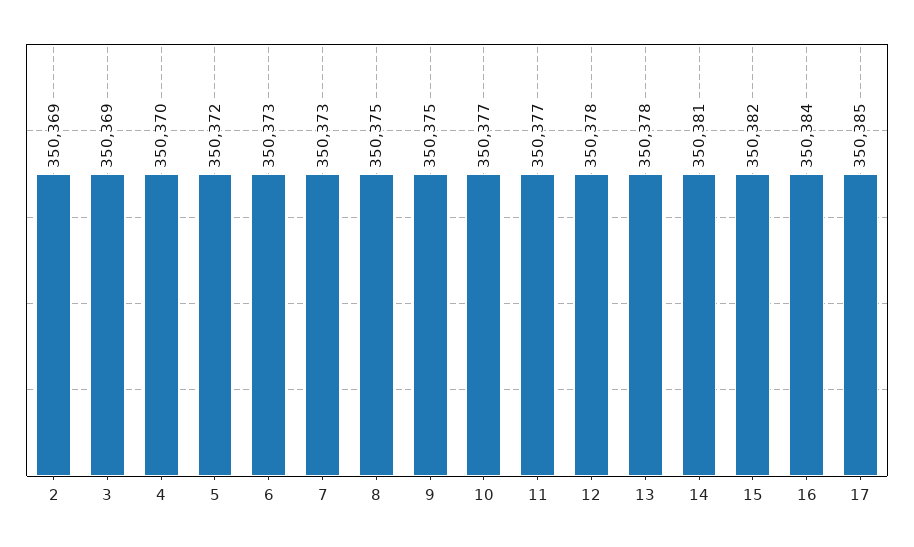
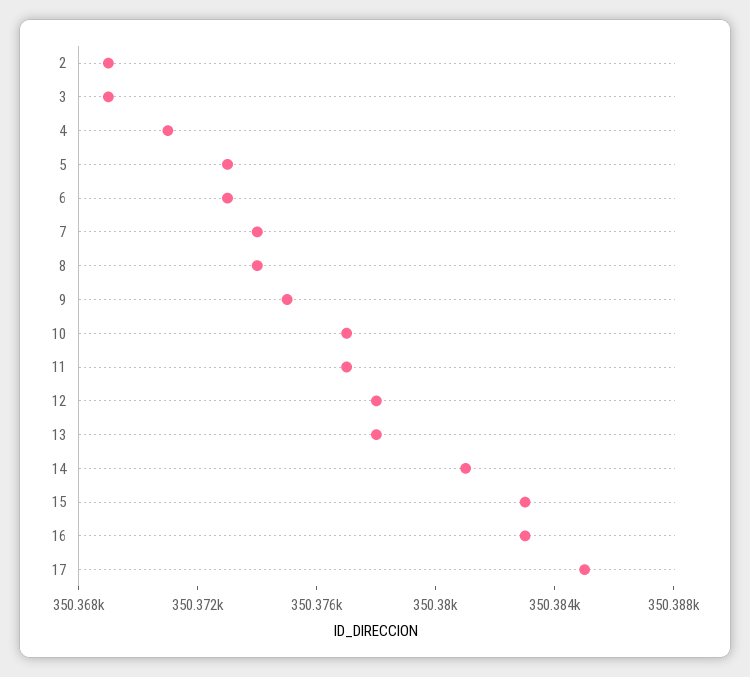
  {
    "2": 350369,
    "3": 350369,
-   "4": 350370,
+   "4": 350371,
-   "5": 350372,
+   "5": 350373,
    "6": 350373,
-   "7": 350373,
+   "7": 350374,
-   "8": 350375,
+   "8": 350374,
    "9": 350375,
    "10": 350377,
    "11": 350377,
    "12": 350378,
    "13": 350378,
    "14": 350381,
-   "15": 350382,
+   "15": 350383,
-   "16": 350384,
+   "16": 350383,
    "17": 350385
  }

